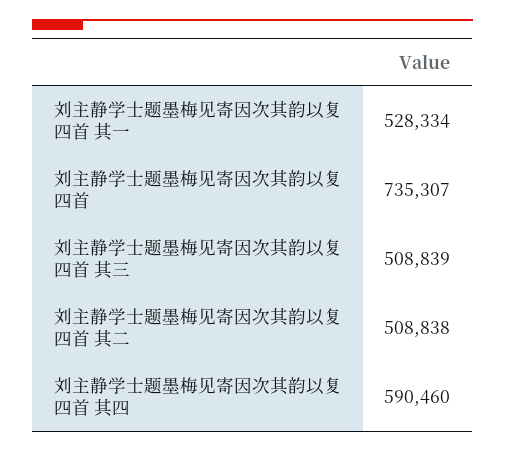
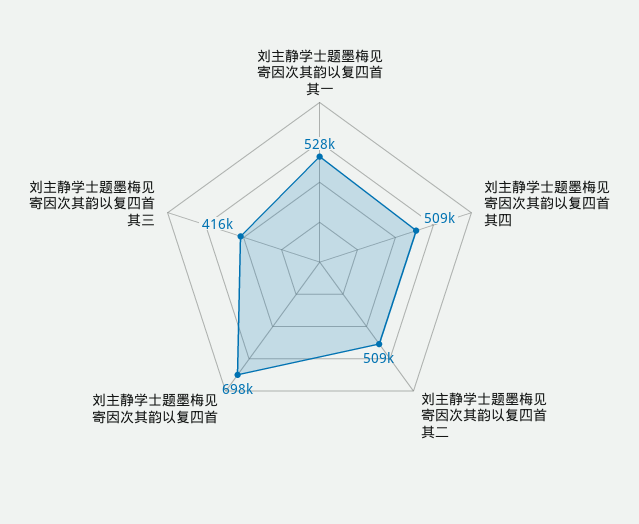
  {
    "刘主静学士题墨梅见寄因次其韵以复四首 其一": 528334,
-   "刘主静学士题墨梅见寄因次其韵以复四首": 735307,
+   "刘主静学士题墨梅见寄因次其韵以复四首": 698000,
-   "刘主静学士题墨梅见寄因次其韵以复四首 其三": 508839,
+   "刘主静学士题墨梅见寄因次其韵以复四首 其三": 416000,
    "刘主静学士题墨梅见寄因次其韵以复四首 其二": 508838,
-   "刘主静学士题墨梅见寄因次其韵以复四首 其四": 590460
+   "刘主静学士题墨梅见寄因次其韵以复四首 其四": 509000
  }

